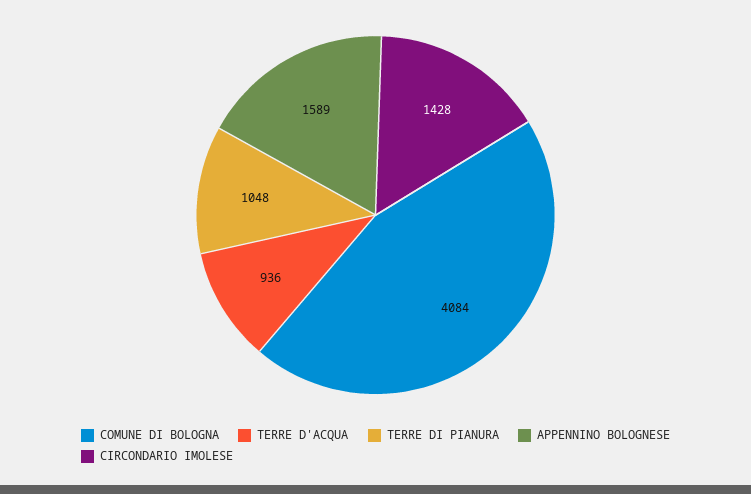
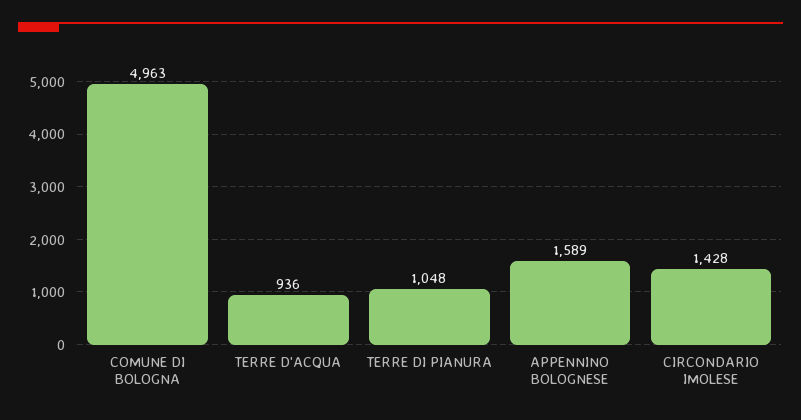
  {
-   "COMUNE DI BOLOGNA": 4084,
+   "COMUNE DI BOLOGNA": 4963,
    "TERRE D'ACQUA": 936,
    "TERRE DI PIANURA": 1048,
    "APPENNINO BOLOGNESE": 1589,
    "CIRCONDARIO IMOLESE": 1428
  }

